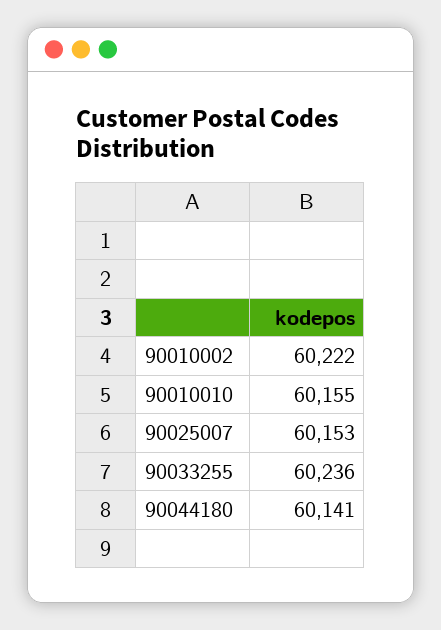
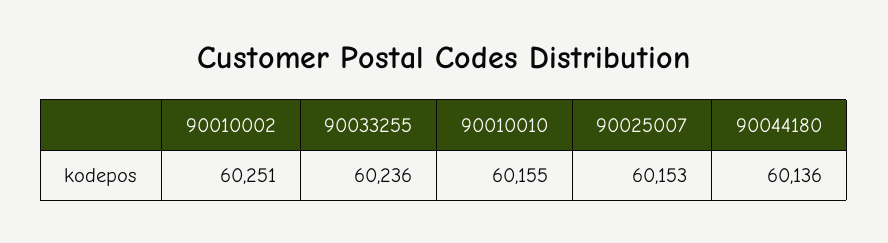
  {
-   "90010002": 60222,
+   "90010002": 60251,
    "90010010": 60155,
    "90025007": 60153,
    "90033255": 60236,
-   "90044180": 60141
+   "90044180": 60136
  }

